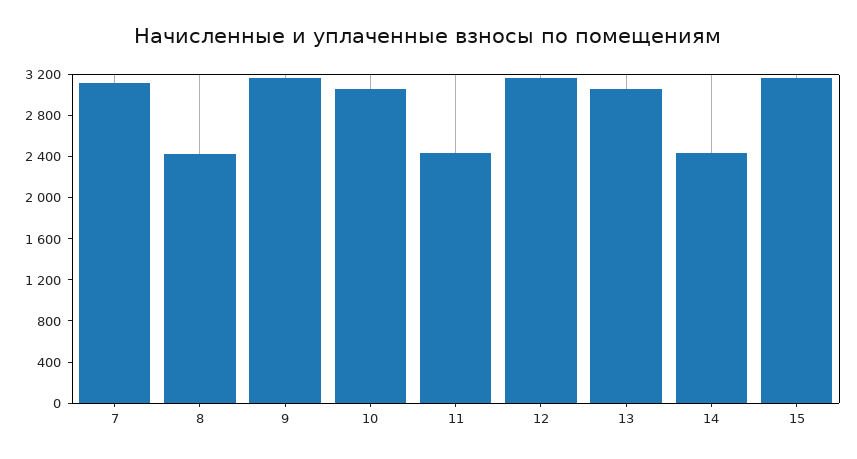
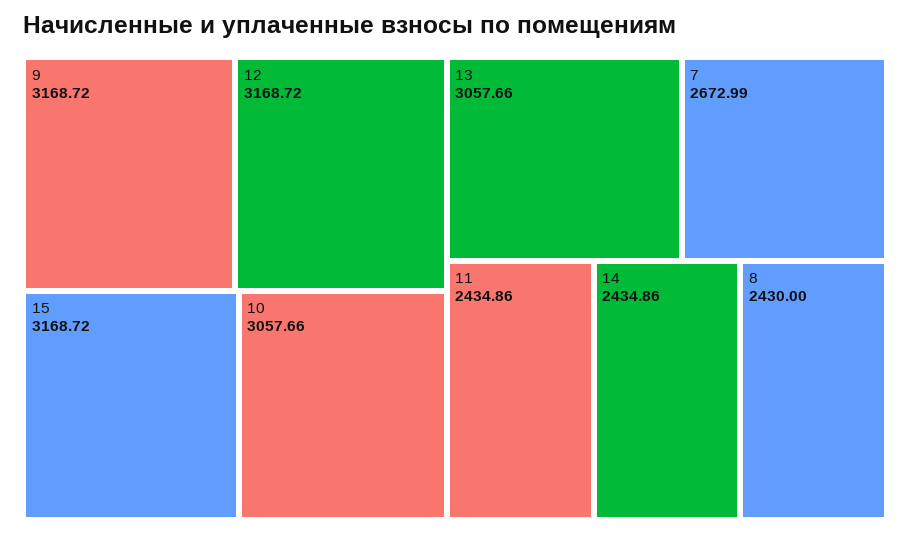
  {
-   "7": 3100,
+   "7": 2672.99,
    "8": 2430,
    "9": 3168.72,
    "10": 3057.66,
    "11": 2434.86,
    "12": 3168.72,
    "13": 3057.66,
    "14": 2434.86,
    "15": 3168.72
  }

